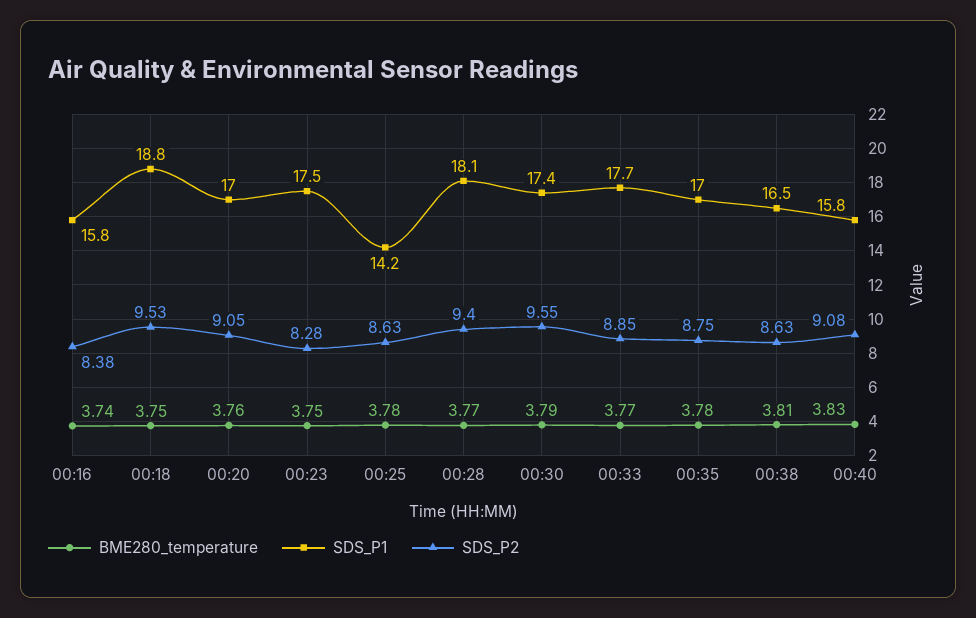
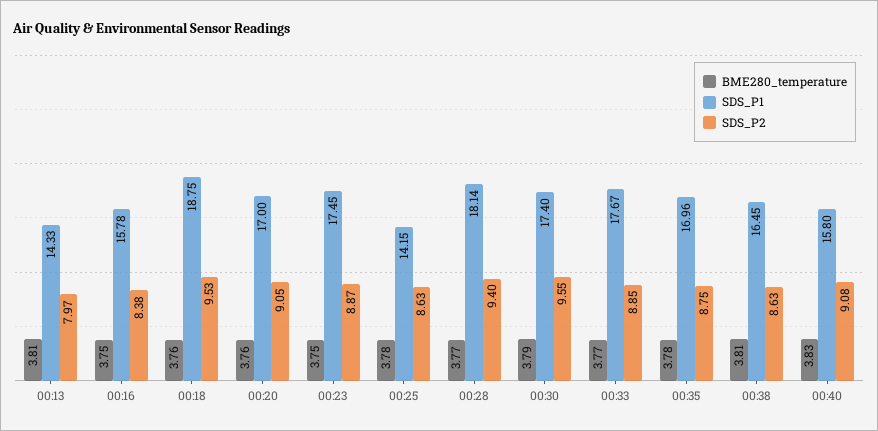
  {
    "BME280_temperature": {
-     "00:16": 3.74,
+     "00:16": 3.75,
-     "00:18": 3.75,
+     "00:18": 3.76,
      "00:20": 3.76,
      "00:23": 3.75,
      "00:25": 3.78,
      "00:28": 3.77,
      "00:30": 3.79,
      "00:33": 3.77,
      "00:35": 3.78,
      "00:38": 3.81,
-     "00:40": 3.83
+     "00:40": 3.83,
+     "00:13": 3.81
    },
    "SDS_P1": {
      "00:16": 15.78,
      "00:18": 18.75,
      "00:20": 17,
      "00:23": 17.45,
      "00:25": 14.15,
      "00:28": 18.14,
      "00:30": 17.4,
      "00:33": 17.67,
      "00:35": 16.96,
      "00:38": 16.45,
-     "00:40": 15.8
+     "00:40": 15.8,
+     "00:13": 14.33
    },
    "SDS_P2": {
      "00:16": 8.38,
      "00:18": 9.53,
      "00:20": 9.05,
-     "00:23": 8.28,
+     "00:23": 8.87,
      "00:25": 8.63,
      "00:28": 9.4,
      "00:30": 9.55,
      "00:33": 8.85,
      "00:35": 8.75,
      "00:38": 8.63,
-     "00:40": 9.08
+     "00:40": 9.08,
+     "00:13": 7.97
    }
  }

